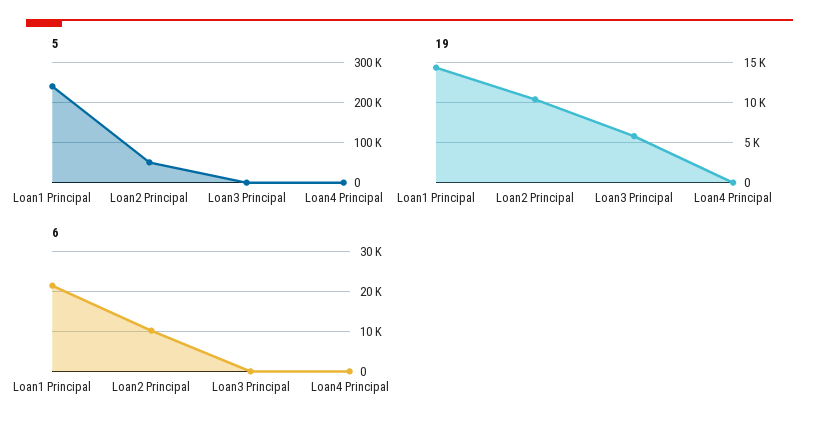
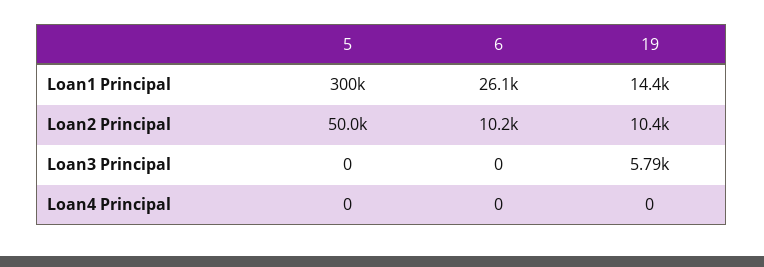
  {
    "5": {
-     "Loan1 Principal": 240000,
+     "Loan1 Principal": 300000,
      "Loan2 Principal": 50000,
      "Loan3 Principal": 0,
      "Loan4 Principal": 0
    },
    "19": {
      "Loan1 Principal": 14400,
      "Loan2 Principal": 10400,
      "Loan3 Principal": 5790,
      "Loan4 Principal": 0
    },
    "6": {
-     "Loan1 Principal": 22000,
+     "Loan1 Principal": 26100,
      "Loan2 Principal": 10200,
      "Loan3 Principal": 0,
      "Loan4 Principal": 0
    }
  }

